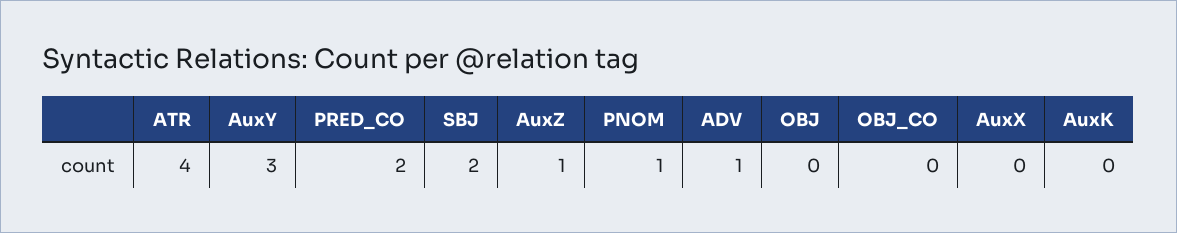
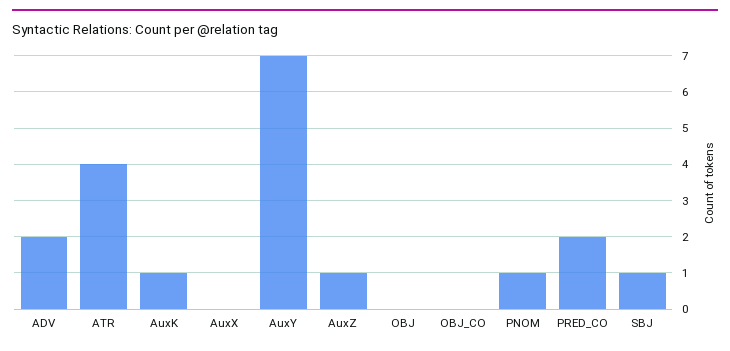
  {
    "ATR": 4,
-   "AuxY": 3,
+   "AuxY": 7,
    "PRED_CO": 2,
-   "SBJ": 2,
+   "SBJ": 1,
    "AuxZ": 1,
    "PNOM": 1,
-   "ADV": 1,
+   "ADV": 2,
    "OBJ": 0,
    "OBJ_CO": 0,
    "AuxX": 0,
-   "AuxK": 0
+   "AuxK": 1
  }

